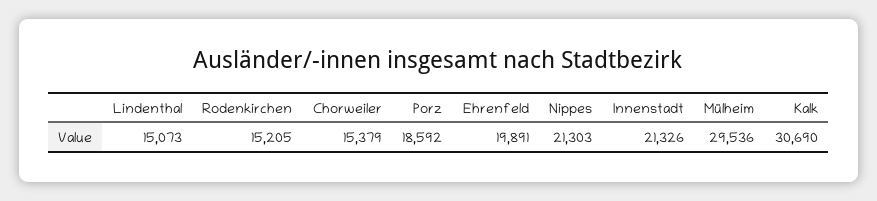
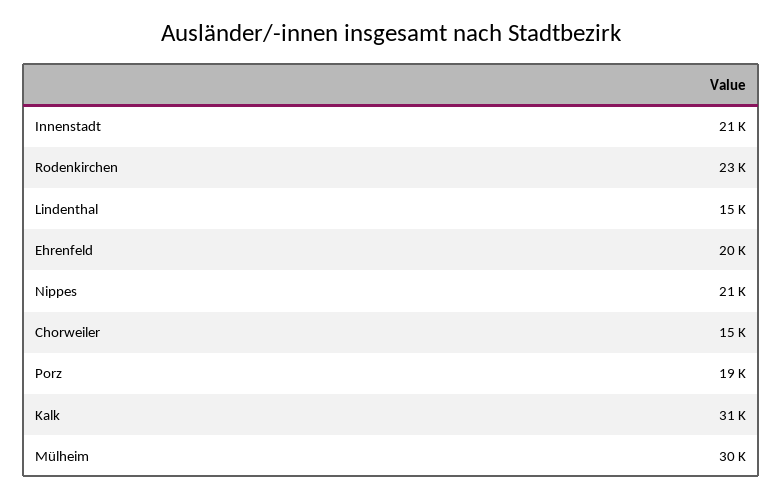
  {
    "Lindenthal": 15073,
-   "Rodenkirchen": 15205,
+   "Rodenkirchen": 23000,
    "Chorweiler": 15379,
    "Porz": 18592,
    "Ehrenfeld": 19891,
    "Nippes": 21303,
    "Innenstadt": 21326,
    "Mülheim": 29536,
    "Kalk": 30690
  }

